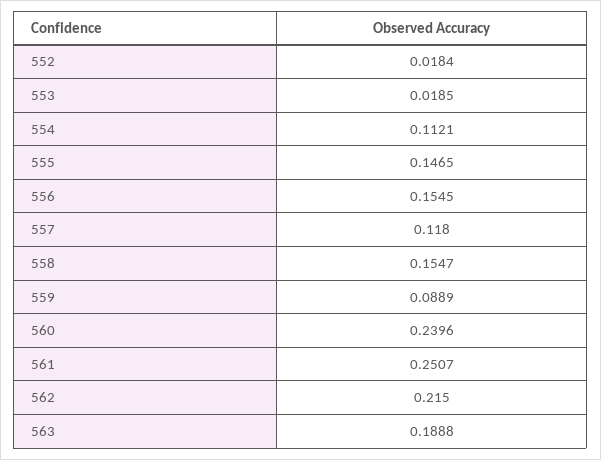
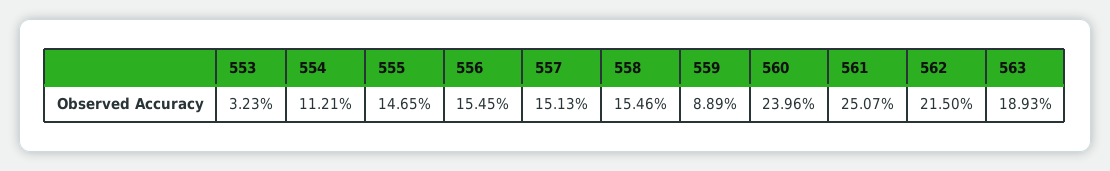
  {
-   "552": 0.0184,
-   "553": 0.0185,
+   "553": 0.0323,
    "554": 0.1121,
    "555": 0.1465,
    "556": 0.1545,
-   "557": 0.118,
+   "557": 0.1513,
-   "558": 0.1547,
+   "558": 0.1546,
    "559": 0.0889,
    "560": 0.2396,
    "561": 0.2507,
    "562": 0.215,
-   "563": 0.1888
+   "563": 0.1893
  }

